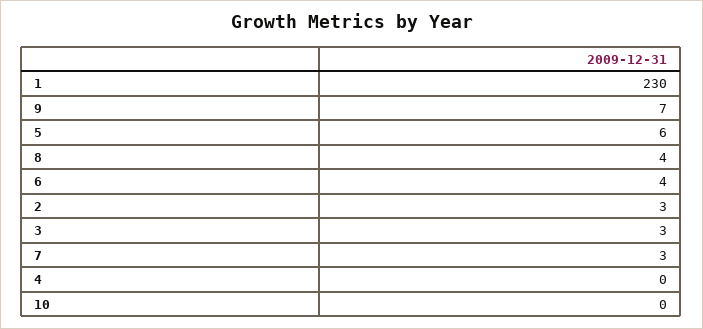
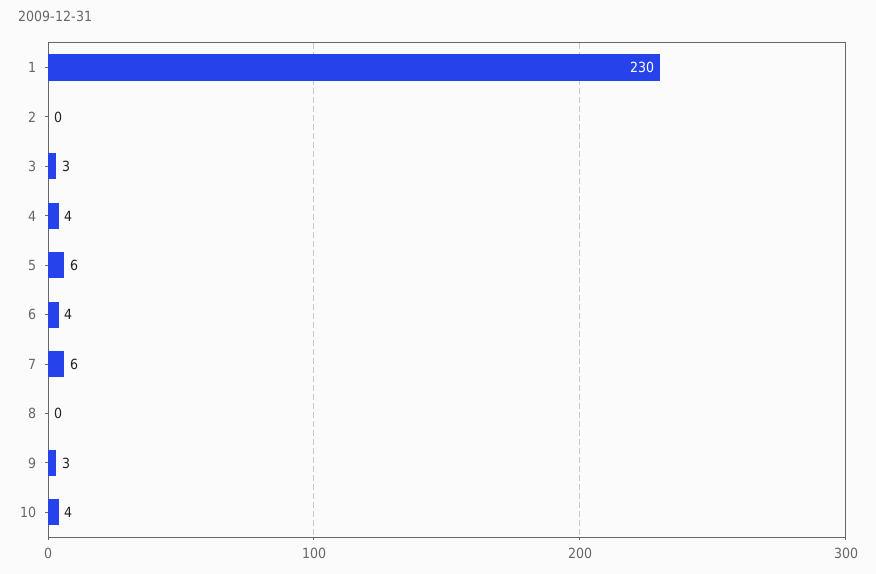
  {
    "1": 230,
-   "9": 7,
+   "9": 3,
    "5": 6,
-   "8": 4,
+   "8": 0,
    "6": 4,
-   "2": 3,
+   "2": 0,
    "3": 3,
-   "7": 3,
+   "7": 6,
-   "4": 0,
+   "4": 4,
-   "10": 0
+   "10": 4
  }

